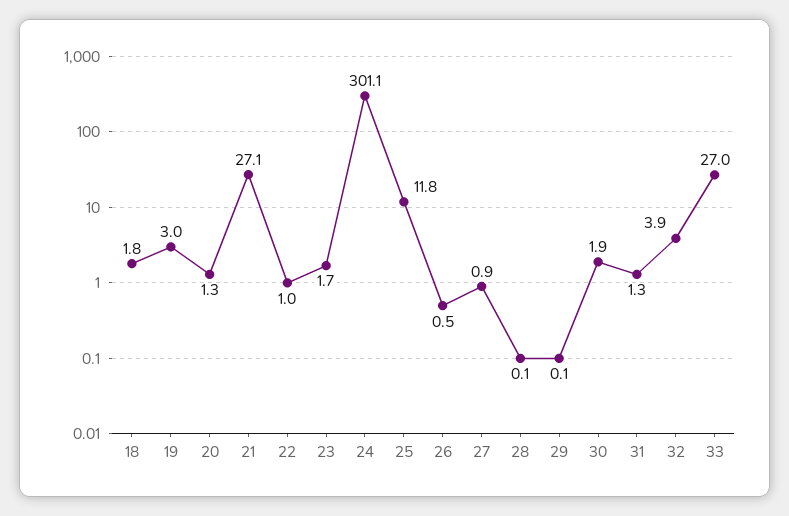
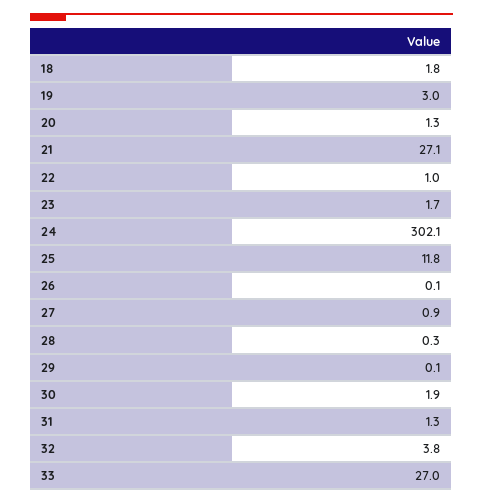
  {
    "18": 1.8,
    "19": 3,
    "20": 1.3,
    "21": 27.1,
    "22": 1,
    "23": 1.7,
-   "24": 301.1,
+   "24": 302.1,
    "25": 11.8,
-   "26": 0.5,
+   "26": 0.1,
    "27": 0.9,
-   "28": 0.1,
+   "28": 0.3,
    "29": 0.1,
    "30": 1.9,
    "31": 1.3,
-   "32": 3.9,
+   "32": 3.8,
    "33": 27
  }

